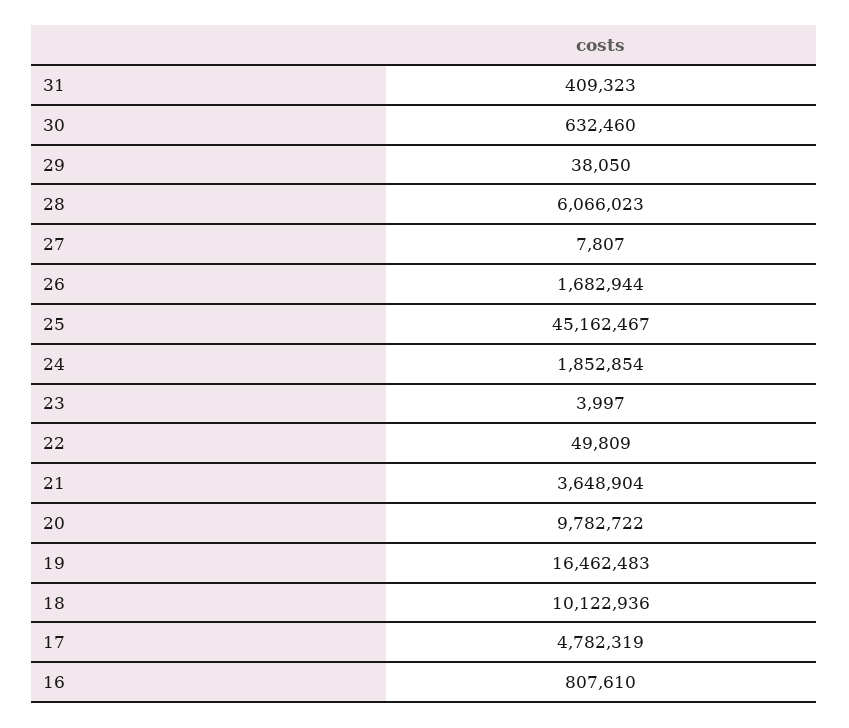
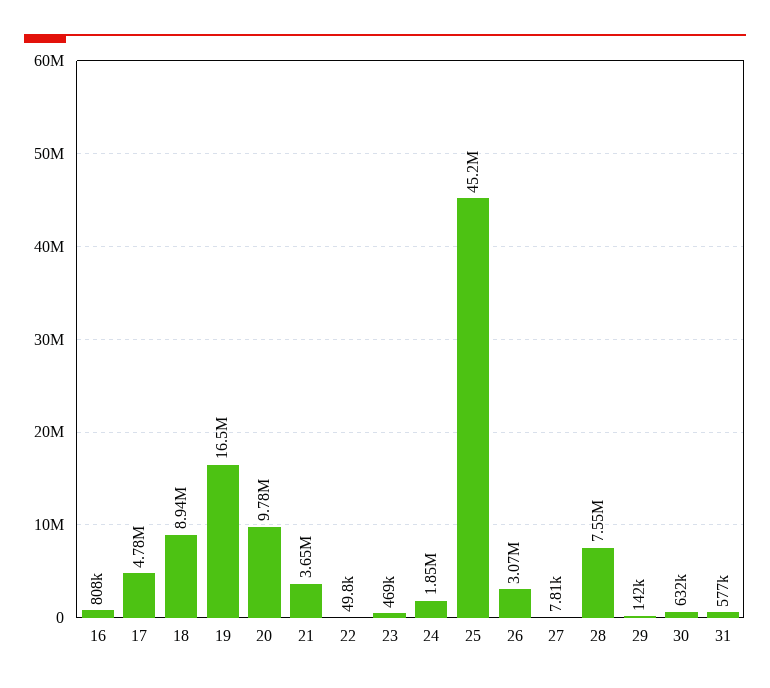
  {
-   "31": 409323,
+   "31": 577000,
    "30": 632460,
-   "29": 38050,
+   "29": 142000,
-   "28": 6066023,
+   "28": 7550000,
    "27": 7807,
-   "26": 1682944,
+   "26": 3070000,
    "25": 45162467,
    "24": 1852854,
-   "23": 3997,
+   "23": 469000,
    "22": 49809,
    "21": 3648904,
    "20": 9782722,
    "19": 16462483,
-   "18": 10122936,
+   "18": 8940000,
    "17": 4782319,
    "16": 807610
  }

